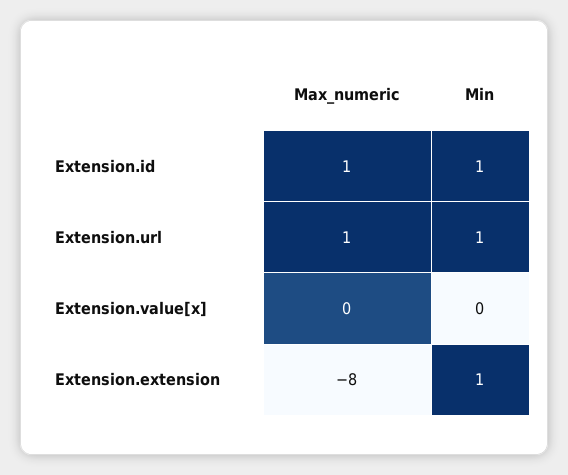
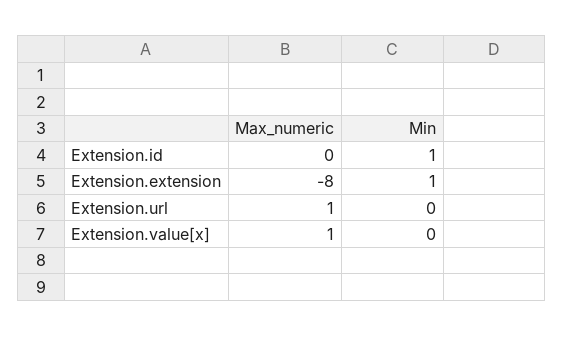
  {
    "Max_numeric": {
-     "Extension.id": 1,
+     "Extension.id": 0,
      "Extension.url": 1,
-     "Extension.value[x]": 0,
+     "Extension.value[x]": 1,
      "Extension.extension": -8
    },
    "Min": {
      "Extension.id": 1,
-     "Extension.url": 1,
+     "Extension.url": 0,
      "Extension.value[x]": 0,
      "Extension.extension": 1
    }
  }

